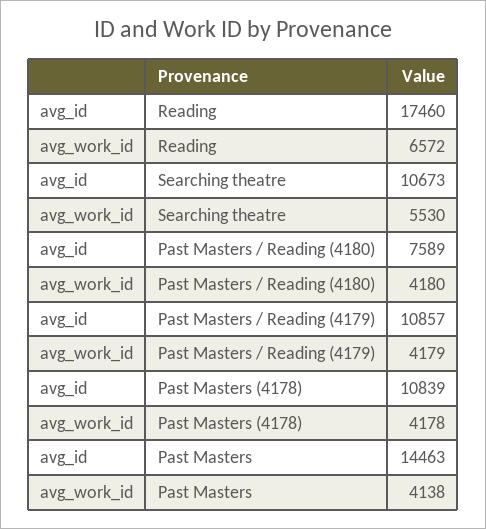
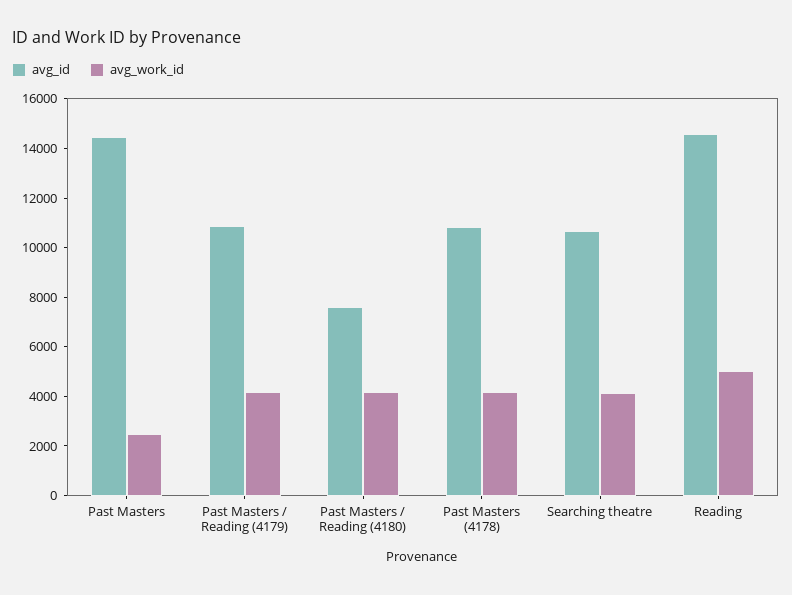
  {
    "avg_id": {
-     "Reading": 17460,
+     "Reading": 14500,
      "Searching theatre": 10673,
      "Past Masters / Reading (4180)": 7589,
      "Past Masters / Reading (4179)": 10857,
      "Past Masters (4178)": 10839,
      "Past Masters": 14463
    },
    "avg_work_id": {
-     "Reading": 6572,
+     "Reading": 5000,
-     "Searching theatre": 5530,
+     "Searching theatre": 4000,
      "Past Masters / Reading (4180)": 4180,
      "Past Masters / Reading (4179)": 4179,
      "Past Masters (4178)": 4178,
-     "Past Masters": 4138
+     "Past Masters": 2500
    }
  }

